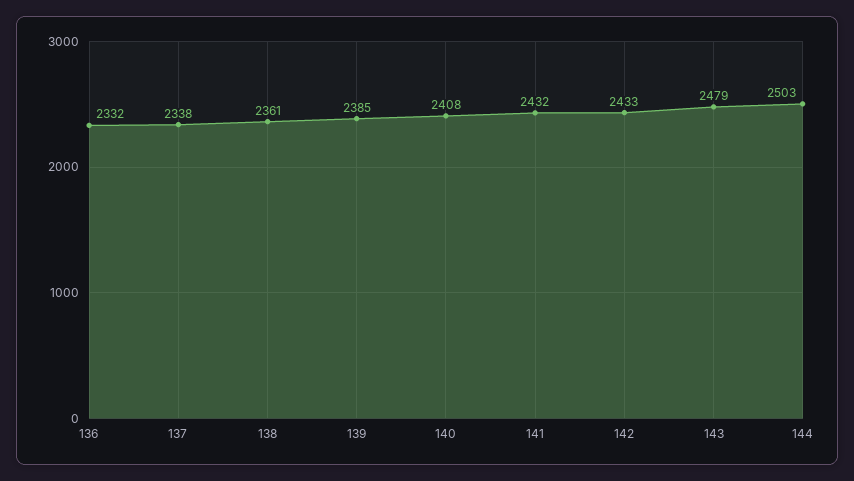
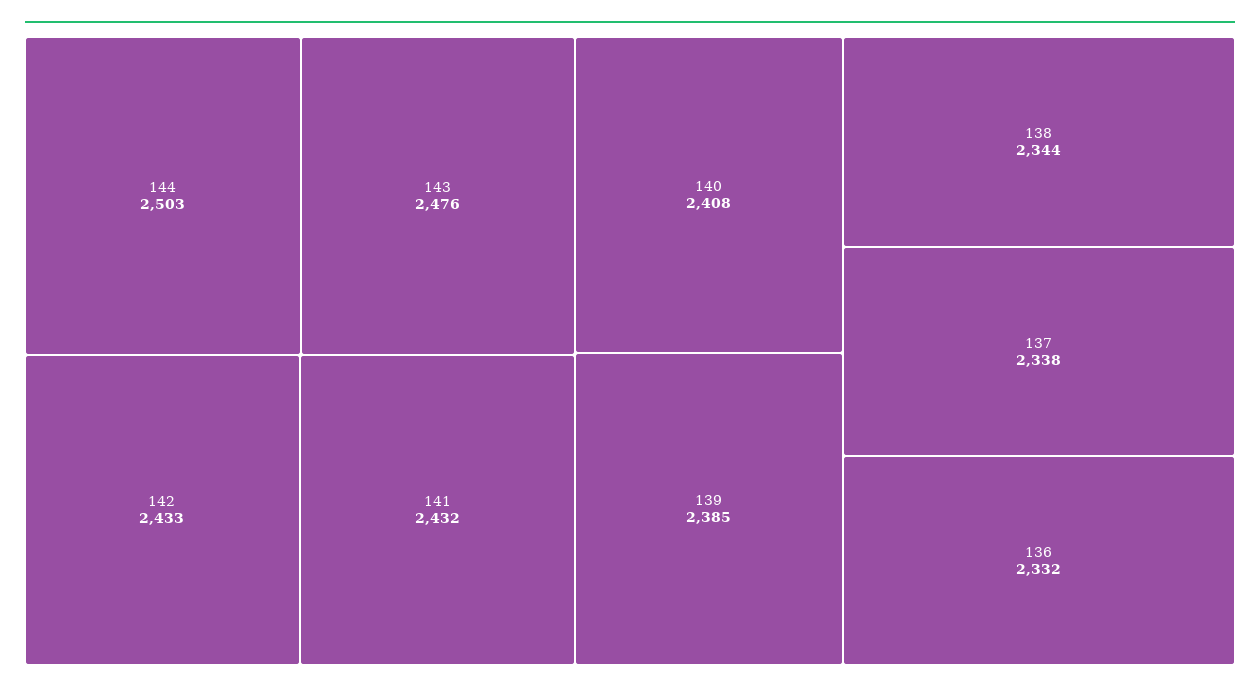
  {
    "136": 2332,
    "137": 2338,
-   "138": 2361,
+   "138": 2344,
    "139": 2385,
    "140": 2408,
    "141": 2432,
    "142": 2433,
-   "143": 2479,
+   "143": 2476,
    "144": 2503
  }

